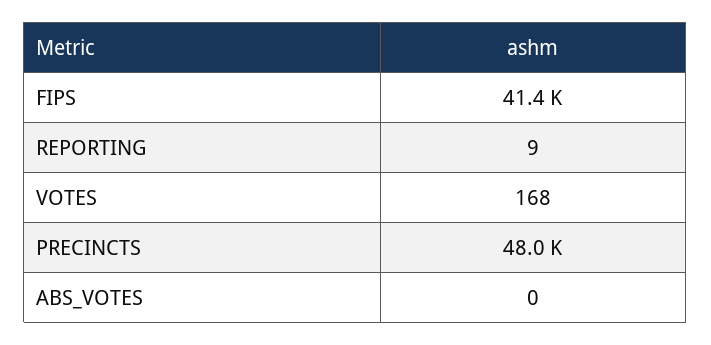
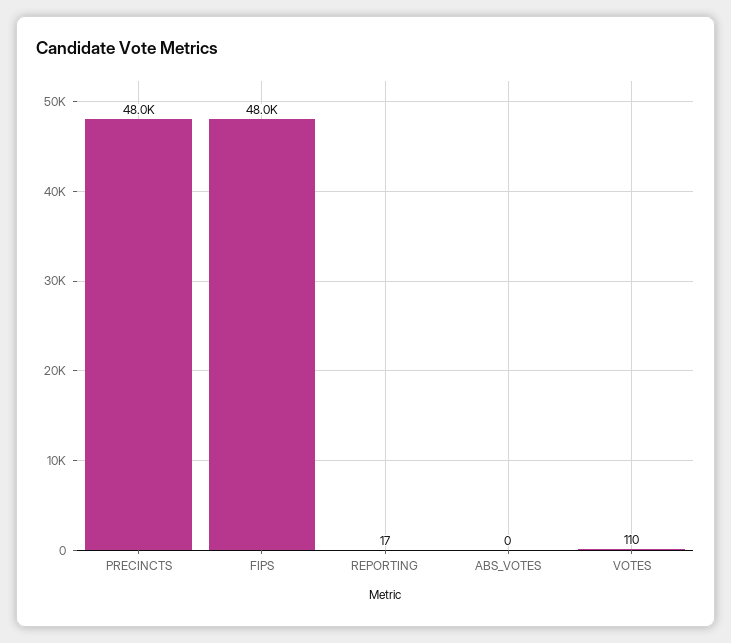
  {
-   "FIPS": 41400,
+   "FIPS": 48000,
-   "REPORTING": 9,
+   "REPORTING": 17,
-   "VOTES": 168,
+   "VOTES": 110,
    "PRECINCTS": 48000,
    "ABS_VOTES": 0
  }

